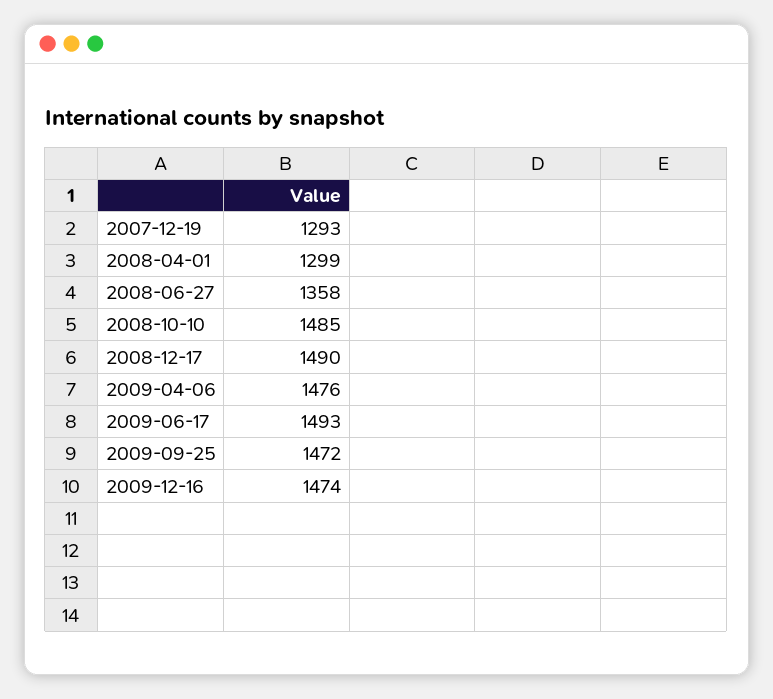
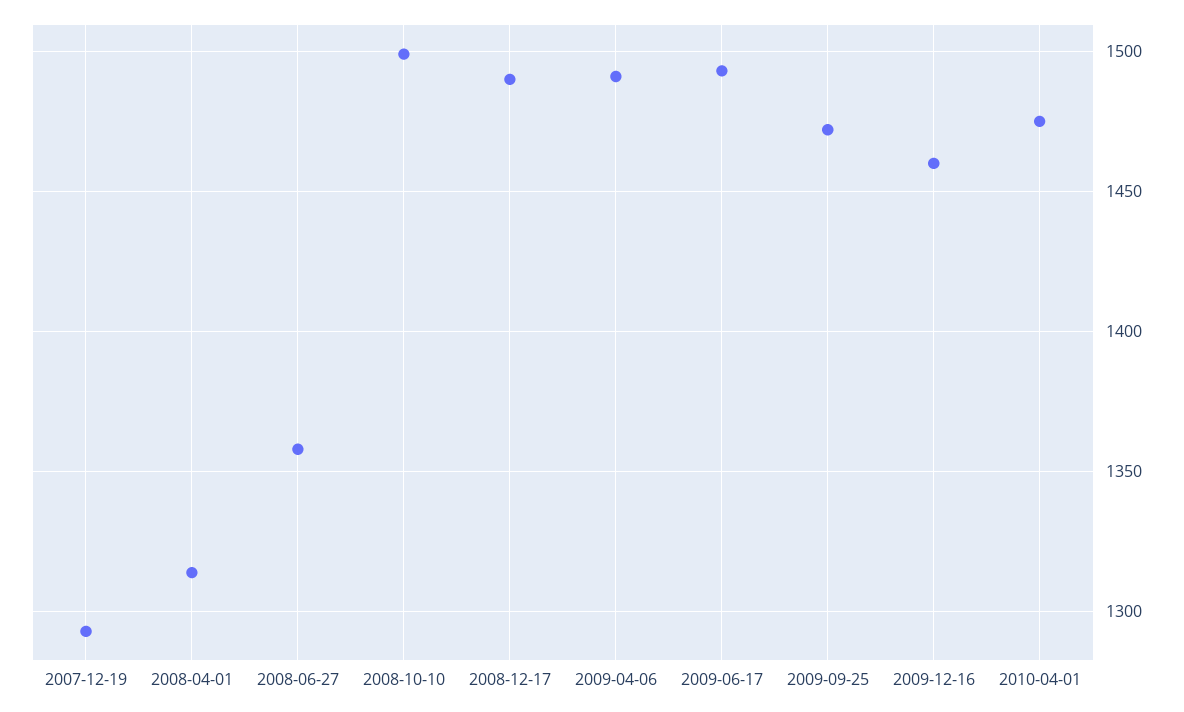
  {
    "2007-12-19": 1293,
-   "2008-04-01": 1299,
+   "2008-04-01": 1315,
    "2008-06-27": 1358,
-   "2008-10-10": 1485,
+   "2008-10-10": 1500,
    "2008-12-17": 1490,
-   "2009-04-06": 1476,
+   "2009-04-06": 1490,
    "2009-06-17": 1493,
    "2009-09-25": 1472,
-   "2009-12-16": 1474
+   "2009-12-16": 1460,
+   "2010-04-01": 1475
  }

